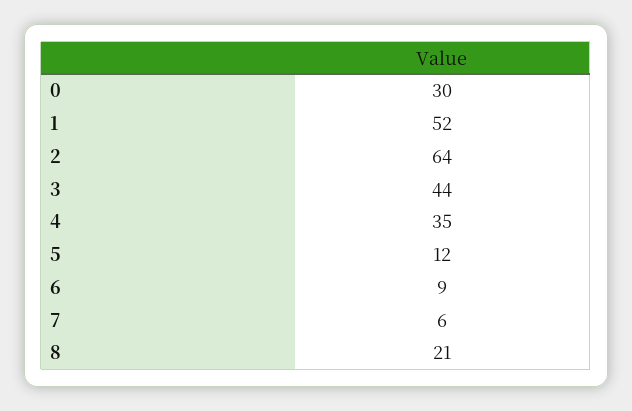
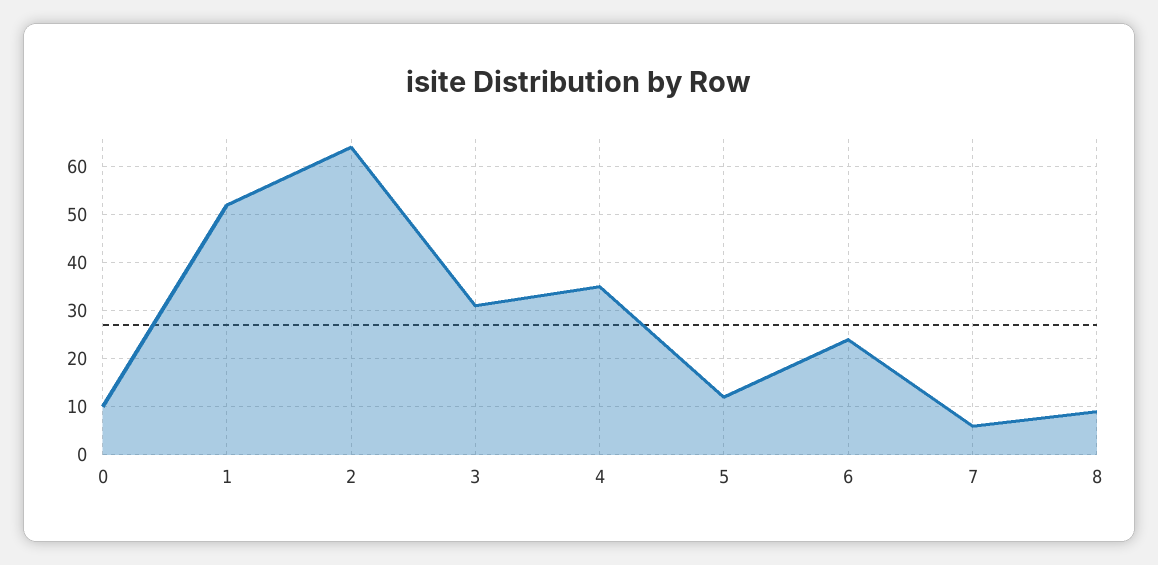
  {
-   "0": 30,
+   "0": 10,
    "1": 52,
    "2": 64,
-   "3": 44,
+   "3": 30,
    "4": 35,
    "5": 12,
-   "6": 9,
+   "6": 25,
    "7": 6,
-   "8": 21
+   "8": 10
  }

